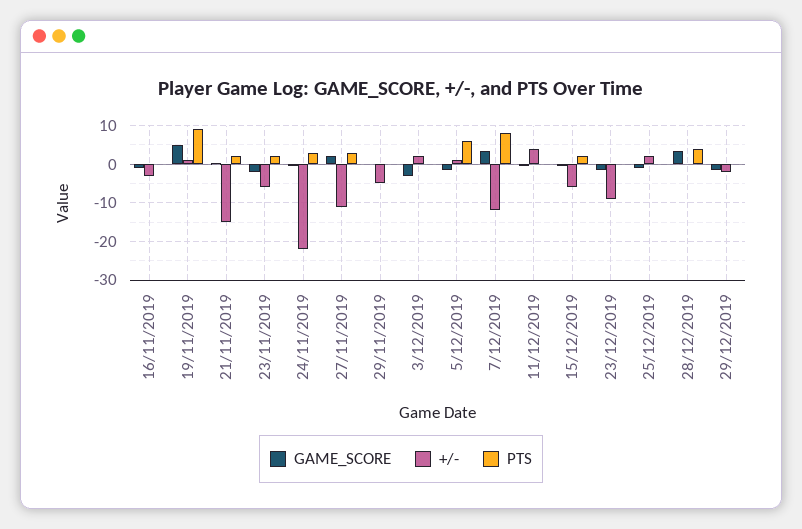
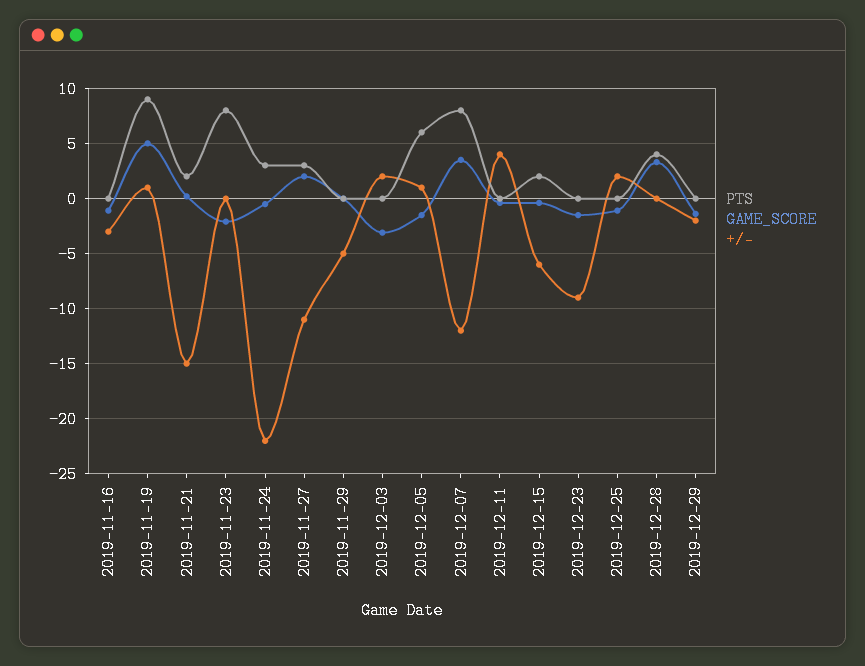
  {
    "GAME_SCORE": {
      "16/11/2019": -1,
      "19/11/2019": 5,
      "21/11/2019": 0,
      "23/11/2019": -2,
      "24/11/2019": -1,
      "27/11/2019": 2,
      "29/11/2019": 0,
      "3/12/2019": -3,
      "5/12/2019": -2,
      "7/12/2019": 4,
      "11/12/2019": 0,
      "15/12/2019": 0,
      "23/12/2019": -2,
      "25/12/2019": -1,
      "28/12/2019": 3,
      "29/12/2019": -1
    },
    "+/-": {
      "16/11/2019": -3,
      "19/11/2019": 1,
      "21/11/2019": -15,
-     "23/11/2019": -6,
+     "23/11/2019": 0,
      "24/11/2019": -22,
      "27/11/2019": -11,
      "29/11/2019": -5,
      "3/12/2019": 2,
      "5/12/2019": 1,
      "7/12/2019": -12,
      "11/12/2019": 4,
      "15/12/2019": -6,
      "23/12/2019": -9,
      "25/12/2019": 2,
      "28/12/2019": 0,
      "29/12/2019": -2
    },
    "PTS": {
      "16/11/2019": 0,
      "19/11/2019": 9,
      "21/11/2019": 2,
-     "23/11/2019": 2,
+     "23/11/2019": 8,
      "24/11/2019": 3,
      "27/11/2019": 3,
      "29/11/2019": 0,
      "3/12/2019": 0,
      "5/12/2019": 6,
      "7/12/2019": 8,
      "11/12/2019": 0,
      "15/12/2019": 2,
      "23/12/2019": 0,
      "25/12/2019": 0,
      "28/12/2019": 4,
      "29/12/2019": 0
    }
  }

